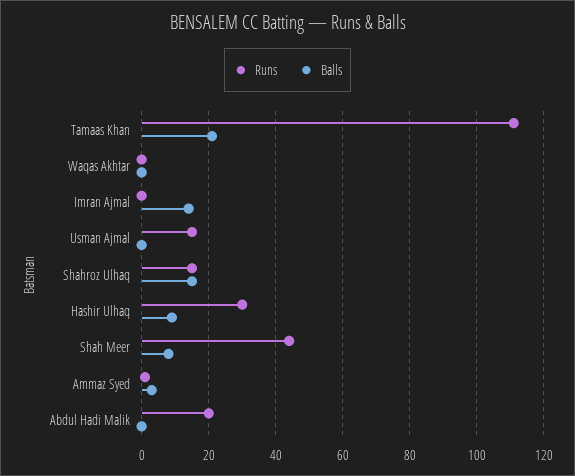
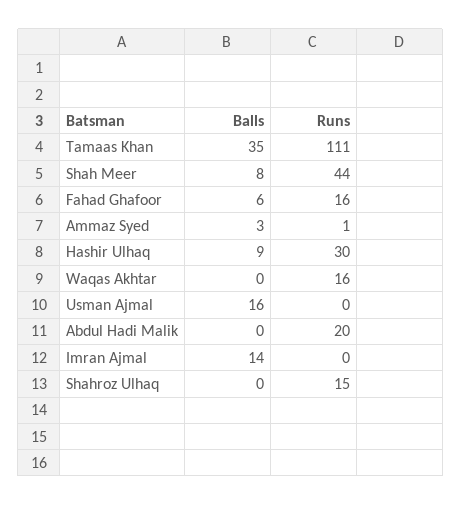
  {
    "Runs": {
      "Tamaas Khan": 111,
-     "Waqas Akhtar": 0,
+     "Waqas Akhtar": 16,
      "Imran Ajmal": 0,
-     "Usman Ajmal": 15,
+     "Usman Ajmal": 0,
      "Shahroz Ulhaq": 15,
      "Hashir Ulhaq": 30,
      "Shah Meer": 44,
      "Ammaz Syed": 1,
-     "Abdul Hadi Malik": 20
+     "Abdul Hadi Malik": 20,
+     "Fahad Ghafoor": 16
    },
    "Balls": {
-     "Tamaas Khan": 20,
+     "Tamaas Khan": 35,
      "Waqas Akhtar": 0,
      "Imran Ajmal": 14,
-     "Usman Ajmal": 0,
+     "Usman Ajmal": 16,
-     "Shahroz Ulhaq": 15,
+     "Shahroz Ulhaq": 0,
      "Hashir Ulhaq": 9,
      "Shah Meer": 8,
      "Ammaz Syed": 3,
-     "Abdul Hadi Malik": 0
+     "Abdul Hadi Malik": 0,
+     "Fahad Ghafoor": 6
    }
  }

